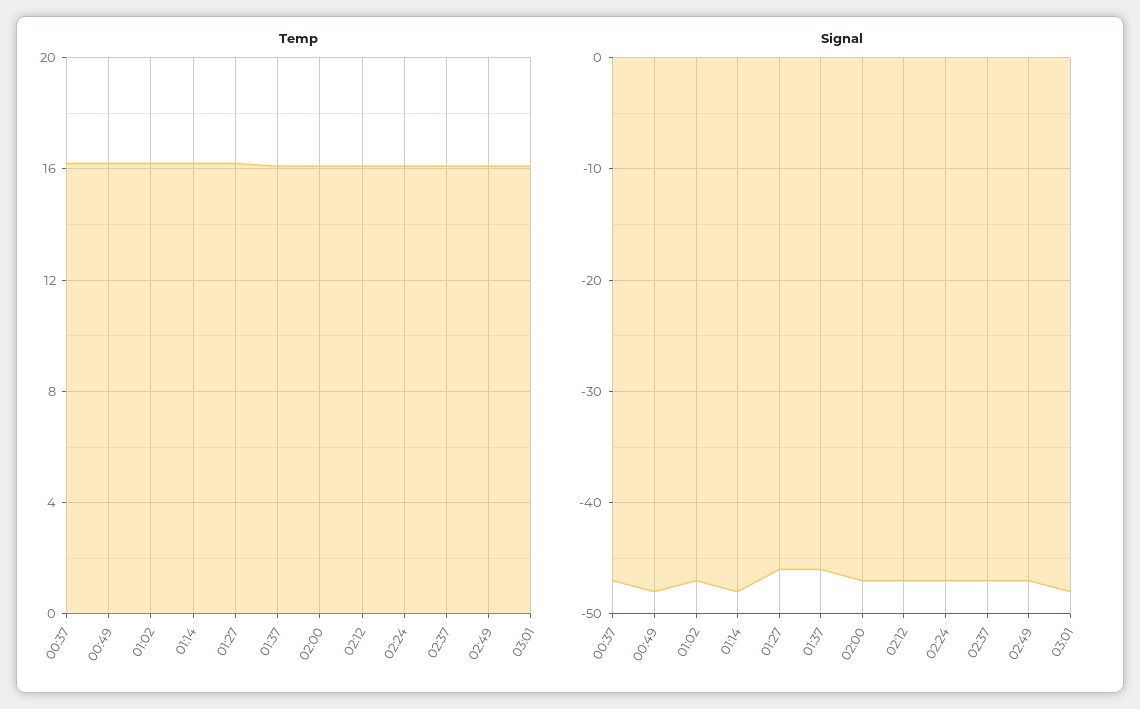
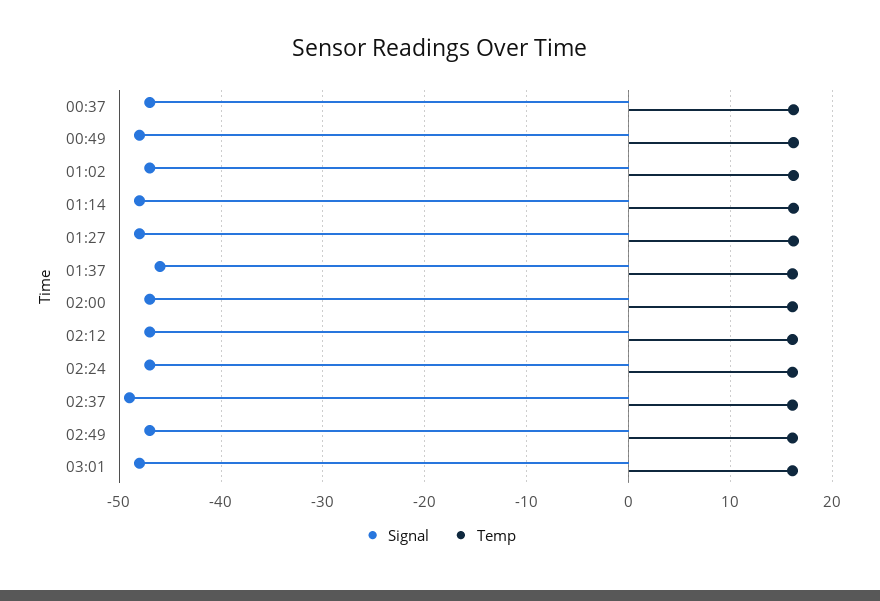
  {
    "Temp": {
      "00:37": 16,
      "00:49": 16,
      "01:02": 16,
      "01:14": 16,
      "01:27": 16,
      "01:37": 16,
      "02:00": 16,
      "02:12": 16,
      "02:24": 16,
      "02:37": 16,
      "02:49": 16,
      "03:01": 16
    },
    "Signal": {
      "00:37": -47,
      "00:49": -48,
      "01:02": -47,
      "01:14": -48,
-     "01:27": -46,
+     "01:27": -48,
      "01:37": -46,
      "02:00": -47,
      "02:12": -47,
      "02:24": -47,
-     "02:37": -47,
+     "02:37": -49,
      "02:49": -47,
      "03:01": -48
    }
  }

